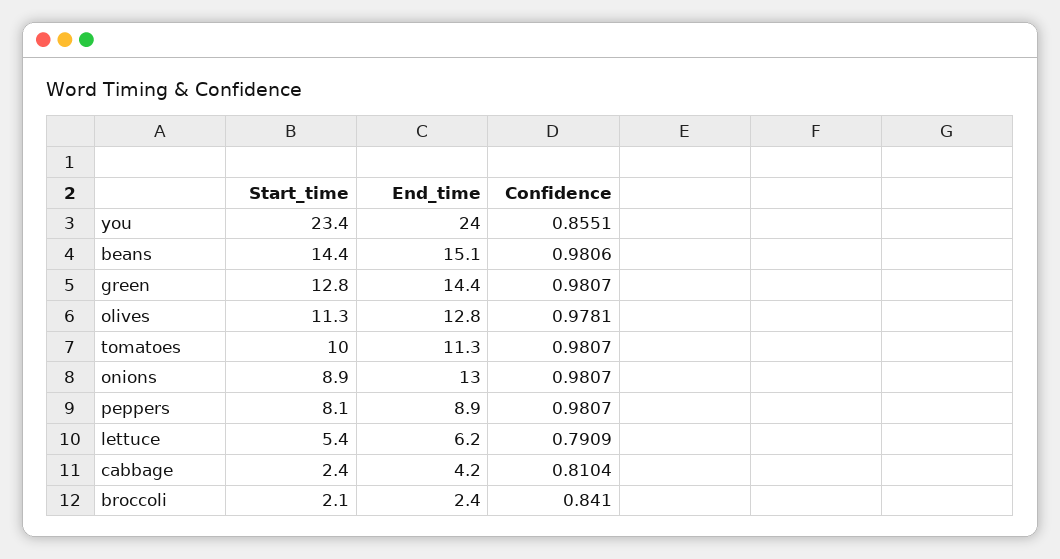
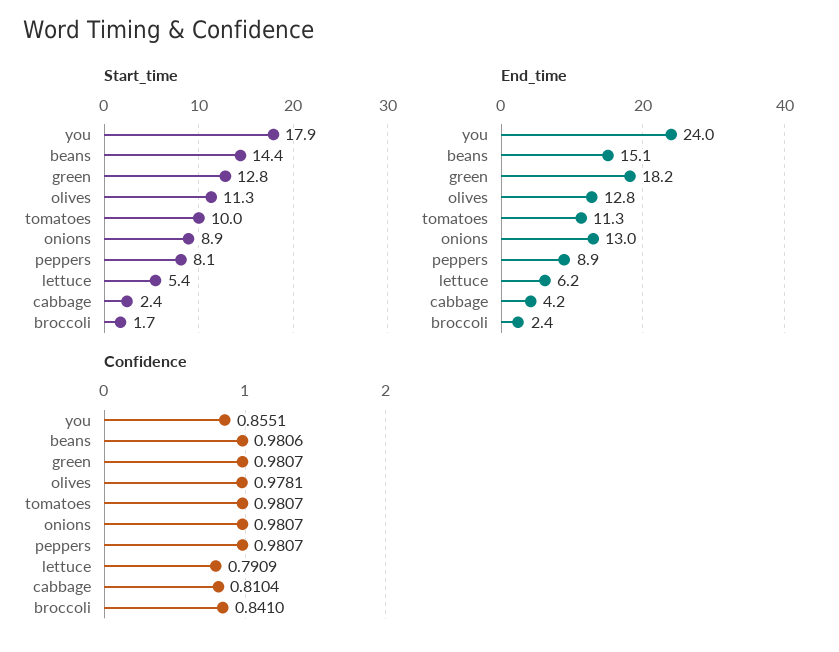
  {
    "Start_time": {
-     "you": 23.4,
+     "you": 17.9,
      "beans": 14.4,
      "green": 12.8,
      "olives": 11.3,
      "tomatoes": 10,
      "onions": 8.9,
      "peppers": 8.1,
      "lettuce": 5.4,
      "cabbage": 2.4,
-     "broccoli": 2.1
+     "broccoli": 1.7
    },
    "End_time": {
      "you": 24,
      "beans": 15.1,
-     "green": 14.4,
+     "green": 18.2,
      "olives": 12.8,
      "tomatoes": 11.3,
      "onions": 13,
      "peppers": 8.9,
      "lettuce": 6.2,
      "cabbage": 4.2,
      "broccoli": 2.4
    },
    "Confidence": {
      "you": 0.8551,
      "beans": 0.9806,
      "green": 0.9807,
      "olives": 0.9781,
      "tomatoes": 0.9807,
      "onions": 0.9807,
      "peppers": 0.9807,
      "lettuce": 0.7909,
      "cabbage": 0.8104,
      "broccoli": 0.841
    }
  }

